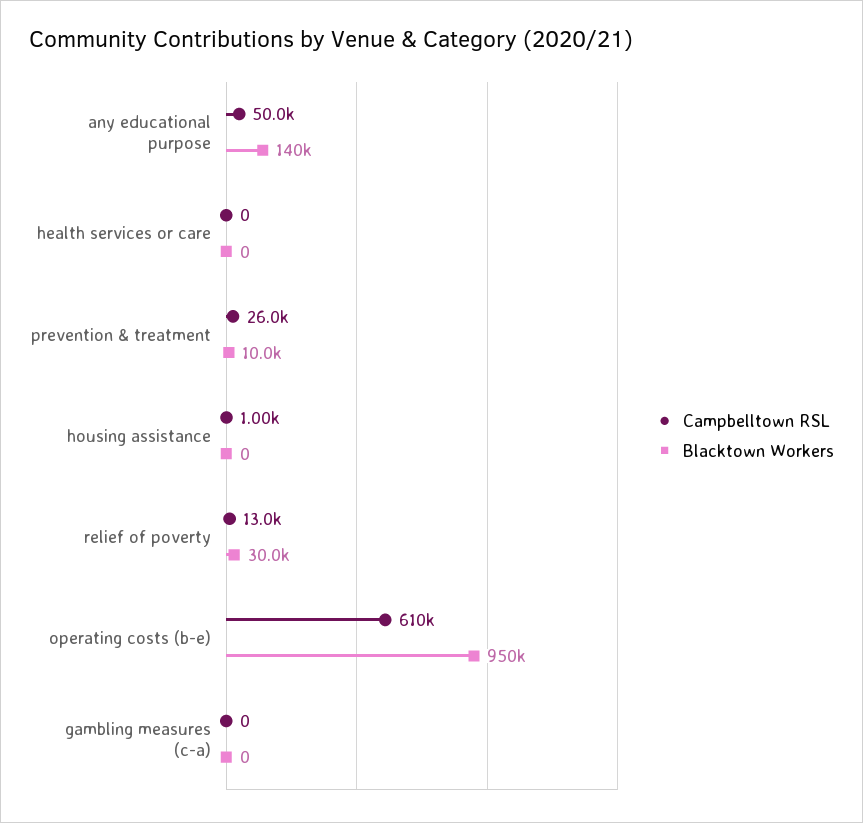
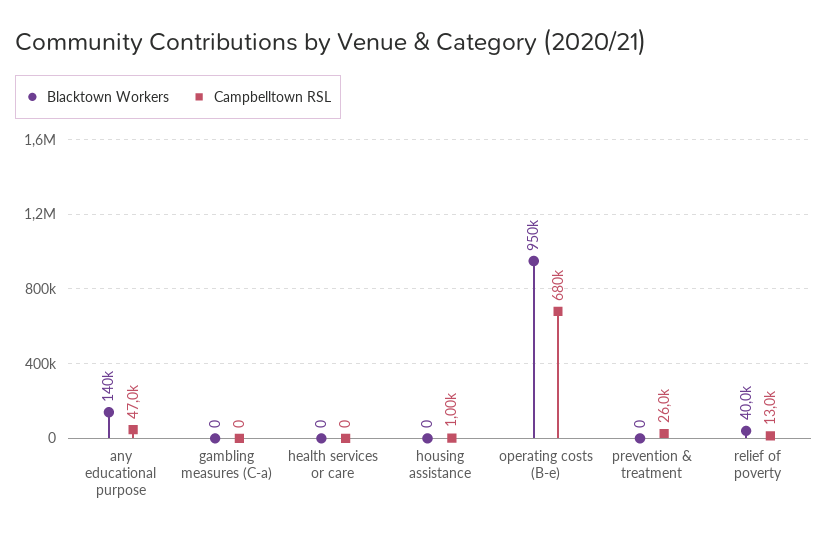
  {
    "Campbelltown RSL": {
-     "any educational purpose": 50000,
+     "any educational purpose": 47000,
      "health services or care": 0,
      "prevention & treatment": 26000,
      "housing assistance": 1000,
      "relief of poverty": 13000,
-     "operating costs (b-e)": 610000,
+     "operating costs (b-e)": 680000,
      "gambling measures (c-a)": 0
    },
    "Blacktown Workers": {
      "any educational purpose": 140000,
      "health services or care": 0,
-     "prevention & treatment": 10000,
+     "prevention & treatment": 0,
      "housing assistance": 0,
-     "relief of poverty": 30000,
+     "relief of poverty": 40000,
      "operating costs (b-e)": 950000,
      "gambling measures (c-a)": 0
    }
  }

